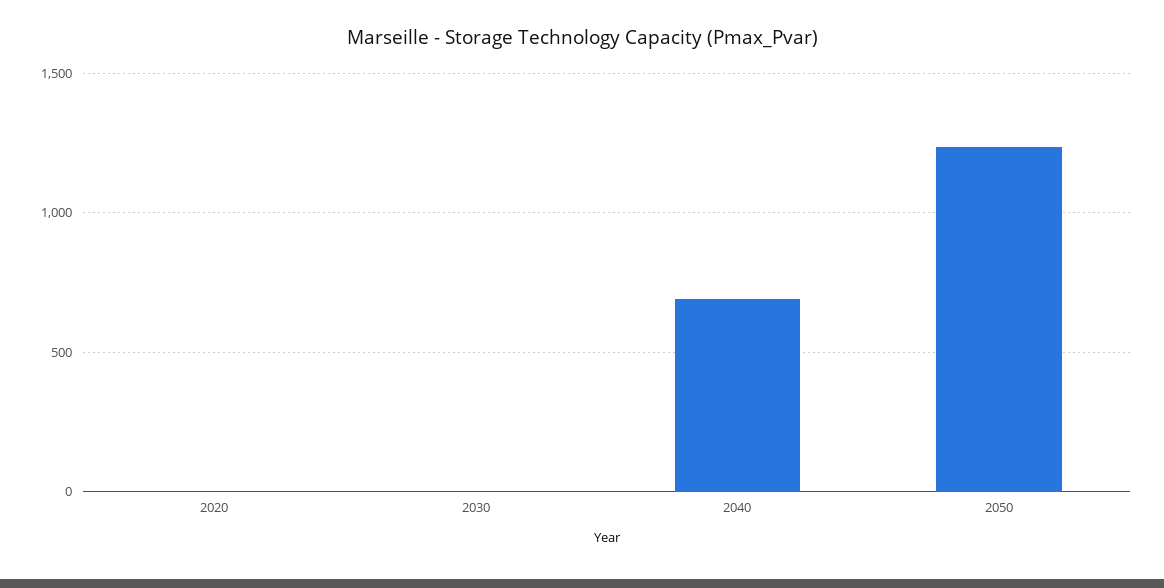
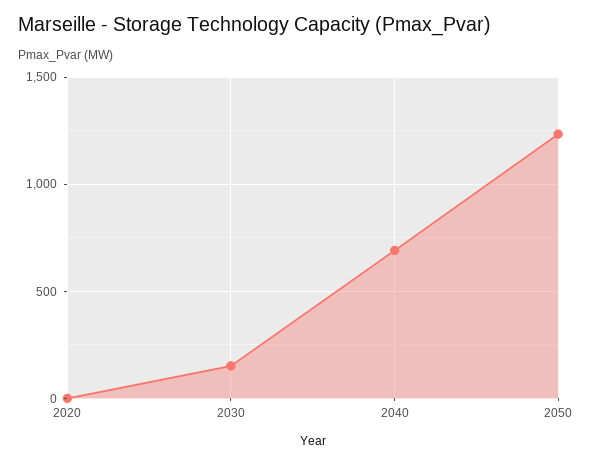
  {
    "2020": 0,
-   "2030": 0,
+   "2030": 150,
    "2040": 700,
    "2050": 1250
  }

